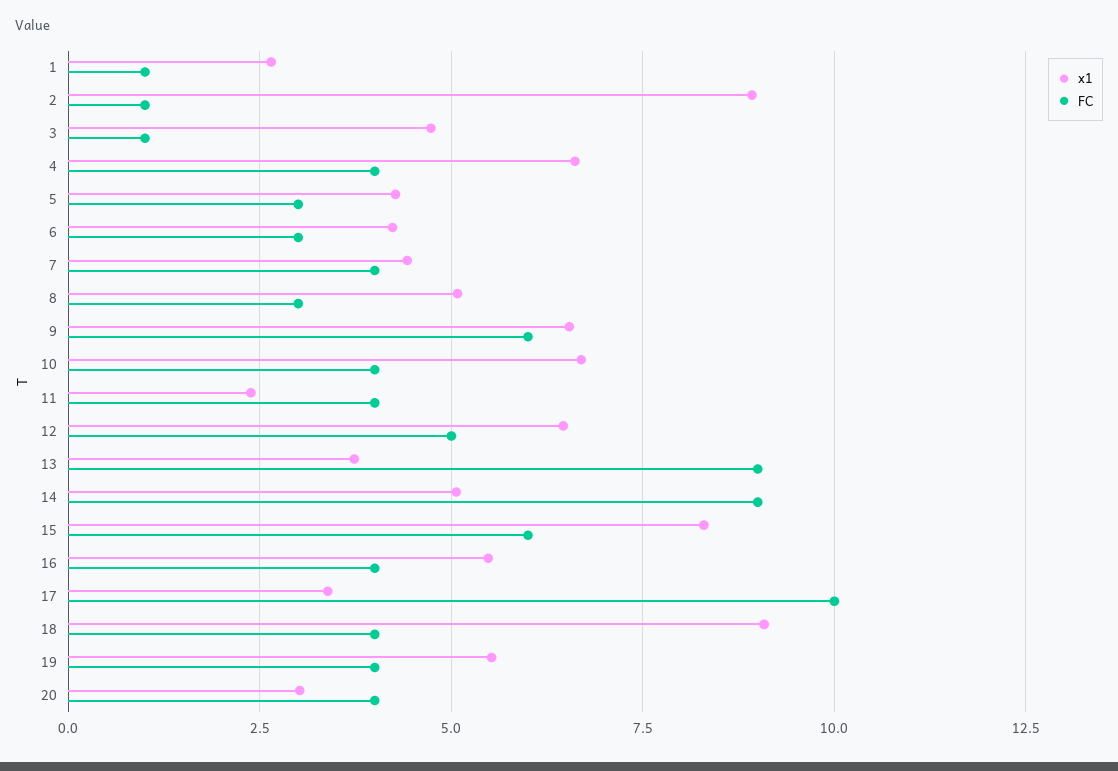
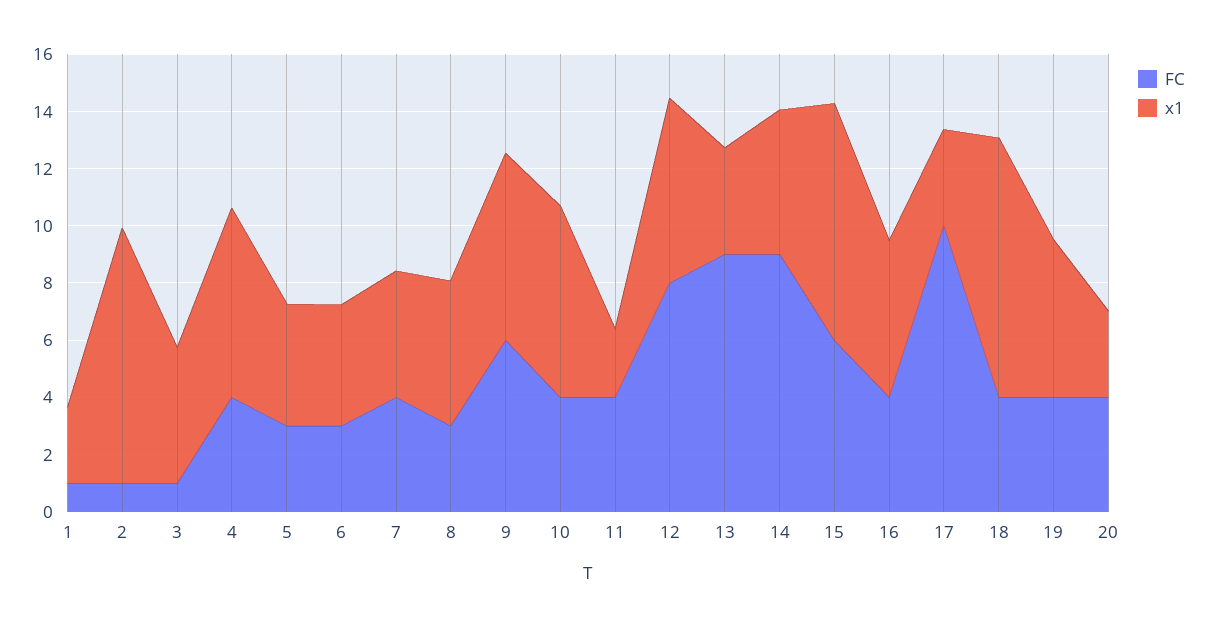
  {
    "x1": {
      "1": 2.75,
      "2": 9,
      "3": 4.75,
      "4": 6.5,
      "5": 4.25,
      "6": 4.25,
      "7": 4.5,
      "8": 5,
      "9": 6.5,
      "10": 6.75,
      "11": 2.5,
      "12": 6.5,
      "13": 3.75,
      "14": 5,
      "15": 8.25,
      "16": 5.5,
      "17": 3.5,
      "18": 9,
      "19": 5.5,
      "20": 3
    },
    "FC": {
      "1": 1,
      "2": 1,
      "3": 1,
      "4": 4,
      "5": 3,
      "6": 3,
      "7": 4,
      "8": 3,
      "9": 6,
      "10": 4,
      "11": 4,
-     "12": 5,
+     "12": 8,
      "13": 9,
      "14": 9,
      "15": 6,
      "16": 4,
      "17": 10,
      "18": 4,
      "19": 4,
      "20": 4
    }
  }

